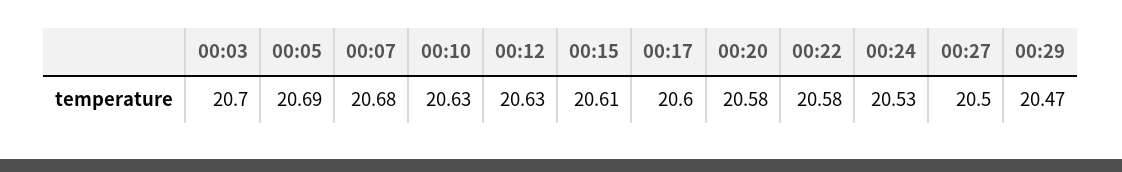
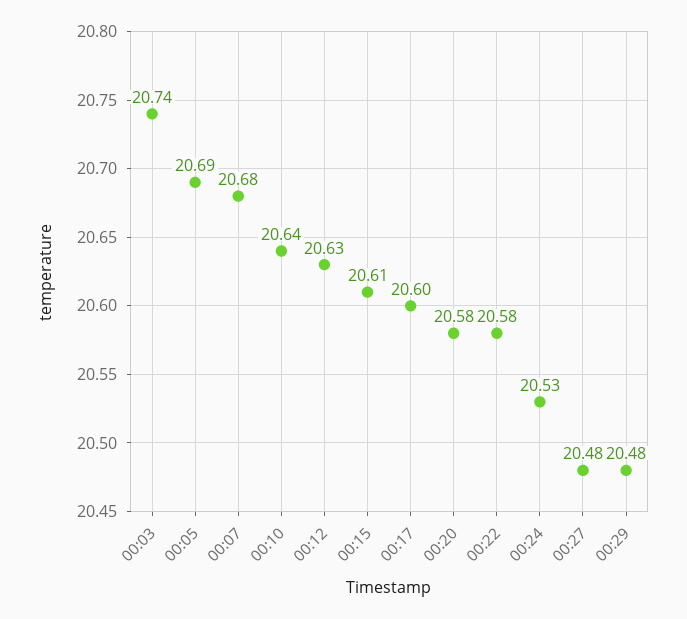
  {
-   "00:03": 20.7,
+   "00:03": 20.74,
    "00:05": 20.69,
    "00:07": 20.68,
-   "00:10": 20.63,
+   "00:10": 20.64,
    "00:12": 20.63,
    "00:15": 20.61,
    "00:17": 20.6,
    "00:20": 20.58,
    "00:22": 20.58,
    "00:24": 20.53,
-   "00:27": 20.5,
+   "00:27": 20.48,
-   "00:29": 20.47
+   "00:29": 20.48
  }

